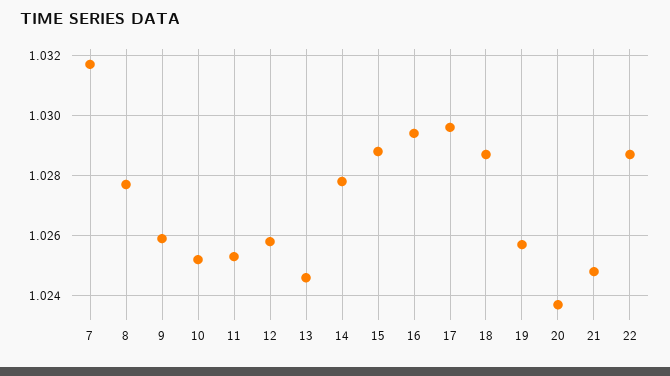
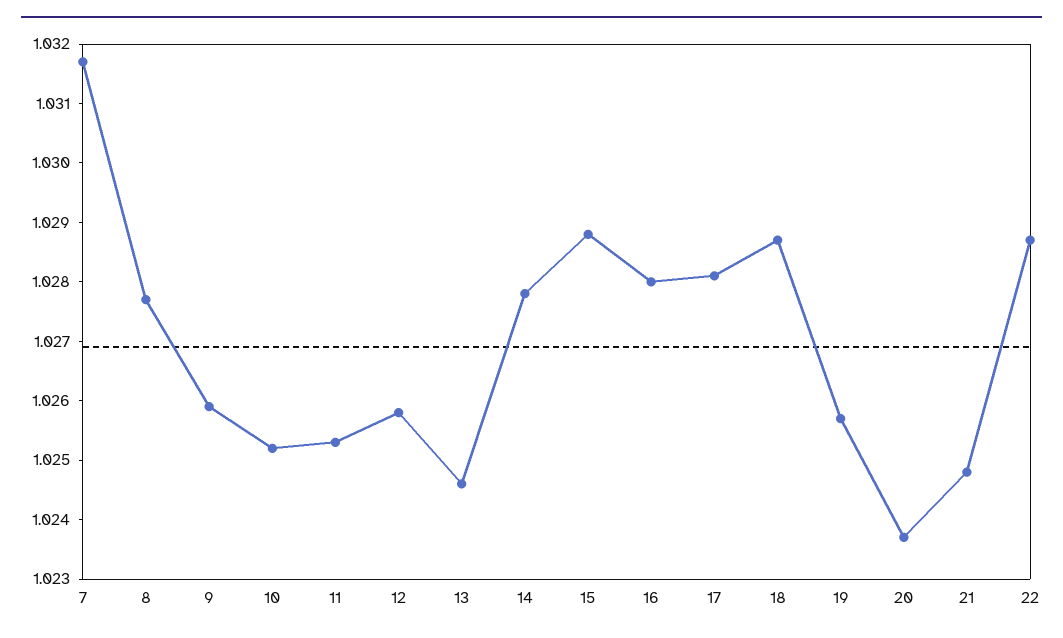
  {
    "7": 1.0315,
    "8": 1.0275,
    "9": 1.026,
    "10": 1.025,
    "11": 1.0255,
    "12": 1.026,
    "13": 1.0245,
    "14": 1.028,
    "15": 1.029,
-   "16": 1.0295,
+   "16": 1.028,
-   "17": 1.0295,
+   "17": 1.028,
    "18": 1.0285,
    "19": 1.0255,
    "20": 1.0235,
    "21": 1.025,
    "22": 1.0285
  }

